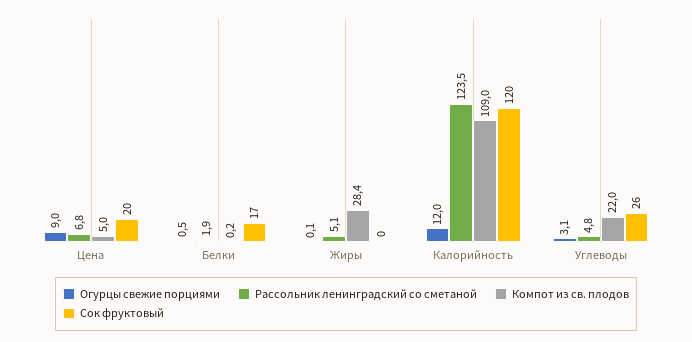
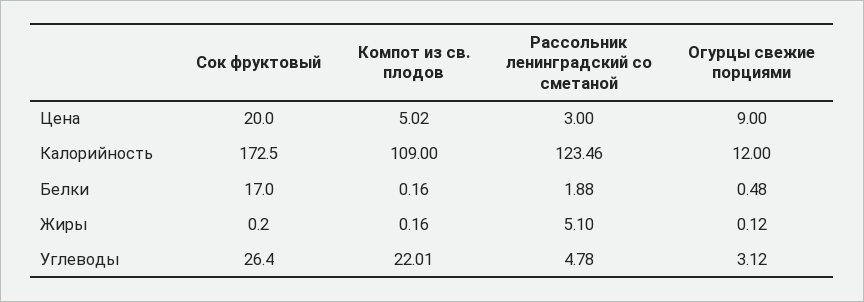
  {
    "Огурцы свежие порциями": {
      "Цена": 9,
      "Белки": 0.48,
      "Жиры": 0.12,
      "Калорийность": 12,
      "Углеводы": 3.12
    },
    "Рассольник ленинградский со сметаной": {
-     "Цена": 6.8,
+     "Цена": 3,
      "Белки": 1.88,
      "Жиры": 5.1,
      "Калорийность": 123.46,
      "Углеводы": 4.78
    },
    "Компот из св. плодов": {
      "Цена": 5.02,
      "Белки": 0.16,
-     "Жиры": 28.4,
+     "Жиры": 0.16,
      "Калорийность": 109,
      "Углеводы": 22.01
    },
    "Сок фруктовый": {
      "Цена": 20,
      "Белки": 17,
      "Жиры": 0.2,
-     "Калорийность": 120,
+     "Калорийность": 172.5,
      "Углеводы": 26.4
    }
  }

